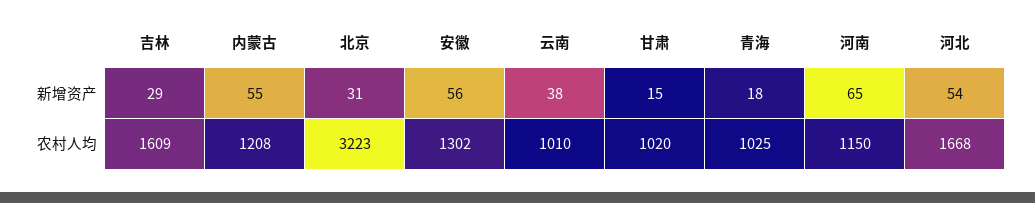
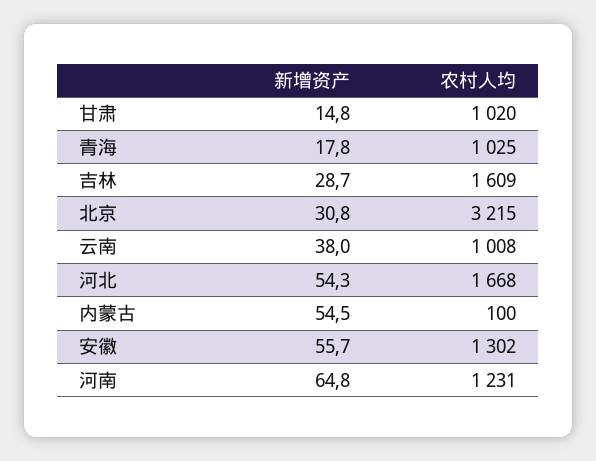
  {
    "吉林": {
      "新增资产": 28.7,
      "农村人均": 1609
    },
    "内蒙古": {
      "新增资产": 54.5,
-     "农村人均": 1208
+     "农村人均": 100
    },
    "北京": {
      "新增资产": 30.8,
-     "农村人均": 3223
+     "农村人均": 3215
    },
    "安徽": {
      "新增资产": 55.7,
      "农村人均": 1302
    },
    "云南": {
      "新增资产": 38,
-     "农村人均": 1010
+     "农村人均": 1008
    },
    "甘肃": {
      "新增资产": 14.8,
      "农村人均": 1020
    },
    "青海": {
      "新增资产": 17.8,
      "农村人均": 1025
    },
    "河南": {
      "新增资产": 64.8,
-     "农村人均": 1150
+     "农村人均": 1231
    },
    "河北": {
      "新增资产": 54.3,
      "农村人均": 1668
    }
  }

